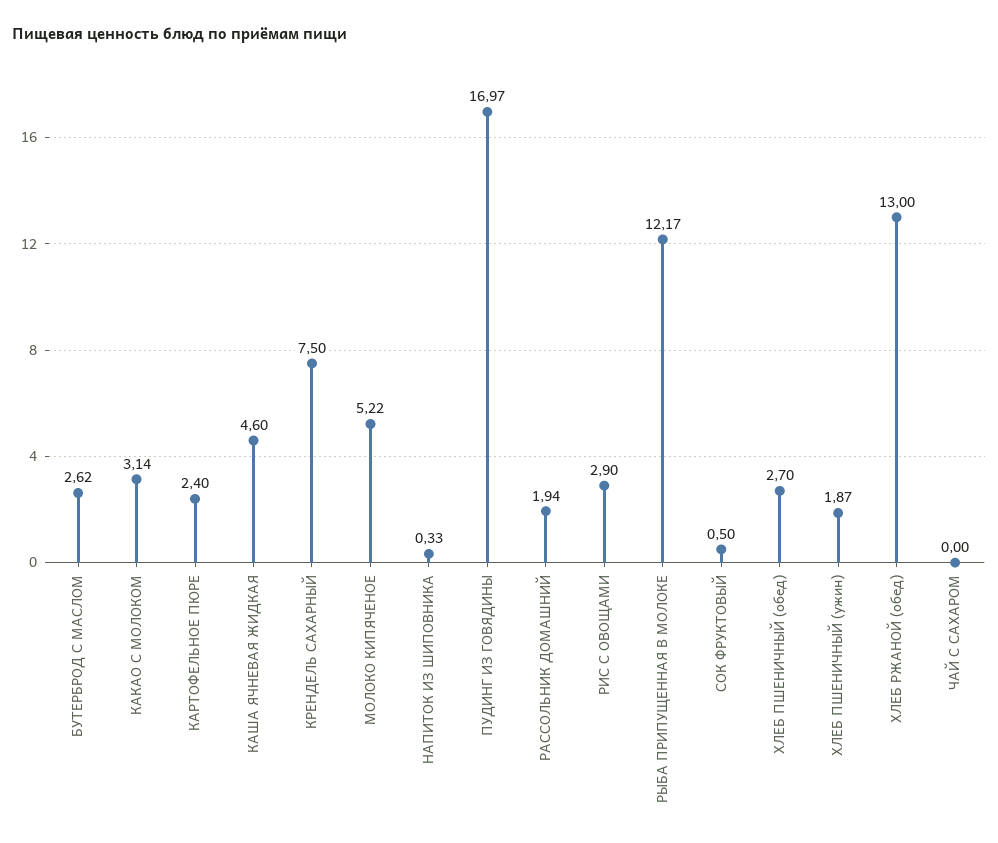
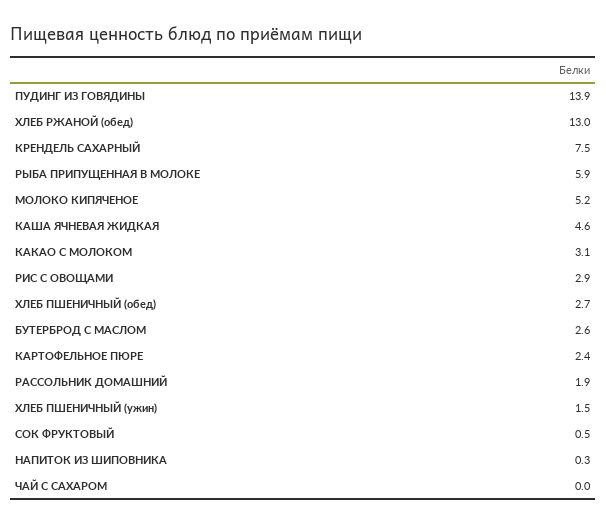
  {
    "БУТЕРБРОД С МАСЛОМ": 2.62,
    "КАКАО С МОЛОКОМ": 3.14,
    "КАРТОФЕЛЬНОЕ ПЮРЕ": 2.4,
    "КАША ЯЧНЕВАЯ ЖИДКАЯ": 4.6,
    "КРЕНДЕЛЬ САХАРНЫЙ": 7.5,
    "МОЛОКО КИПЯЧЕНОЕ": 5.22,
    "НАПИТОК ИЗ ШИПОВНИКА": 0.33,
-   "ПУДИНГ ИЗ ГОВЯДИНЫ": 16.97,
+   "ПУДИНГ ИЗ ГОВЯДИНЫ": 13.9,
    "РАССОЛЬНИК ДОМАШНИЙ": 1.94,
    "РИС С ОВОЩАМИ": 2.9,
-   "РЫБА ПРИПУЩЕННАЯ В МОЛОКЕ": 12.17,
+   "РЫБА ПРИПУЩЕННАЯ В МОЛОКЕ": 5.9,
    "СОК ФРУКТОВЫЙ": 0.5,
    "ХЛЕБ ПШЕНИЧНЫЙ (обед)": 2.7,
-   "ХЛЕБ ПШЕНИЧНЫЙ (ужин)": 1.87,
+   "ХЛЕБ ПШЕНИЧНЫЙ (ужин)": 1.5,
    "ХЛЕБ РЖАНОЙ (обед)": 13,
    "ЧАЙ С САХАРОМ": 0
  }

